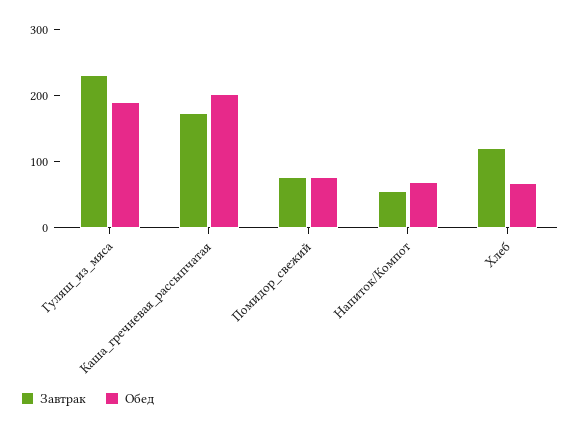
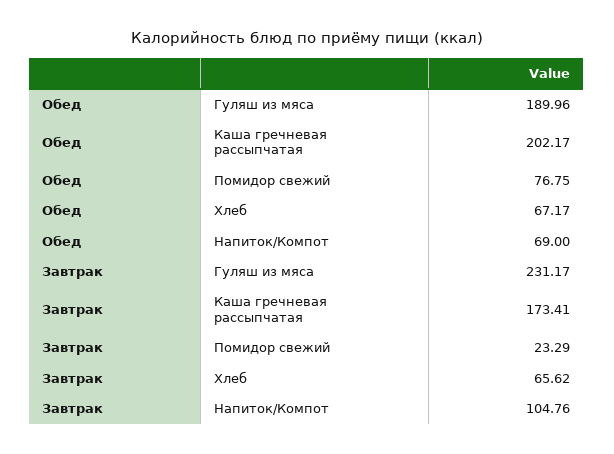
  {
    "Завтрак": {
      "Гуляш_из_мяса": 231.17,
      "Каша_гречневая_рассыпчатая": 173.41,
-     "Помидор_свежий": 80,
+     "Помидор_свежий": 23.29,
-     "Напиток/Компот": 60,
+     "Напиток/Компот": 104.76,
-     "Хлеб": 120
+     "Хлеб": 65.62
    },
    "Обед": {
      "Гуляш_из_мяса": 189.96,
      "Каша_гречневая_рассыпчатая": 202.17,
      "Помидор_свежий": 76.75,
      "Напиток/Компот": 69,
      "Хлеб": 67.17
    }
  }

